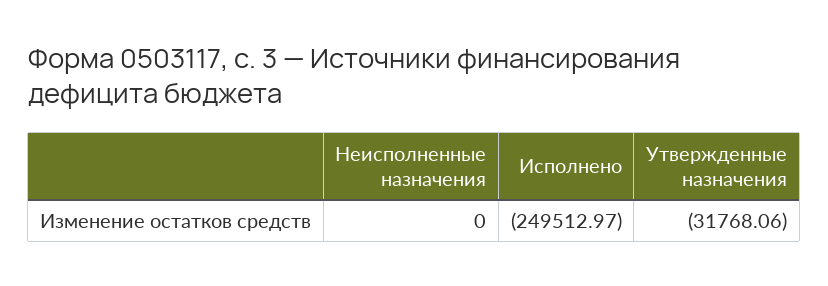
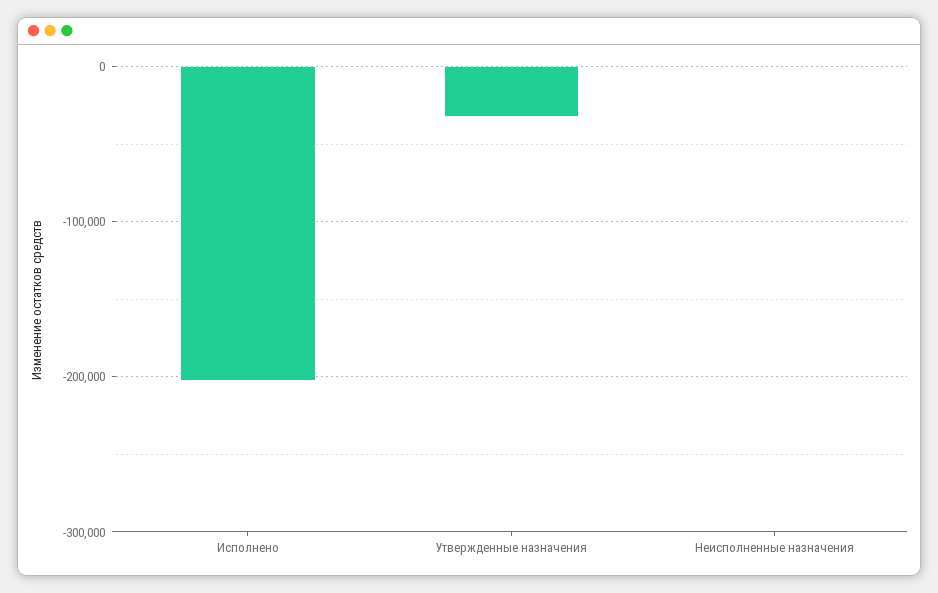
  {
    "Неисполненные назначения": 0,
-   "Исполнено": -249512.97,
+   "Исполнено": -200000,
    "Утвержденные назначения": -31768.06
  }

